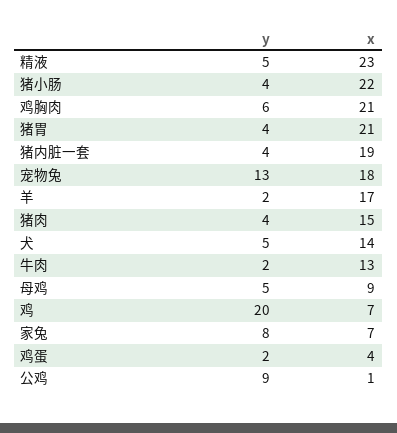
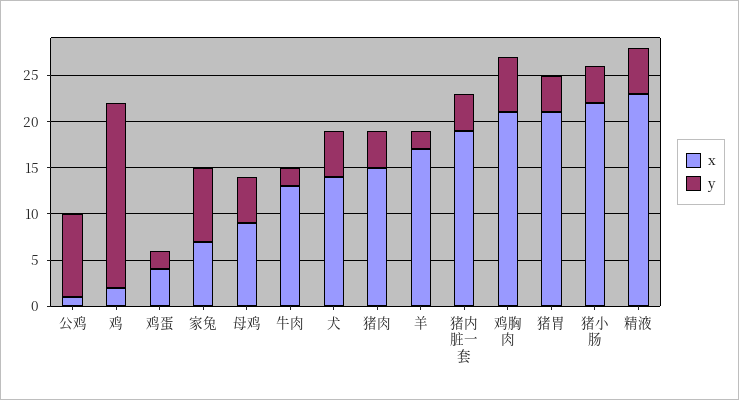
  {
    "y": {
      "精液": 5,
      "猪小肠": 4,
      "鸡胸肉": 6,
      "猪胃": 4,
      "猪内脏一套": 4,
-     "宠物兔": 13,
      "羊": 2,
      "猪肉": 4,
      "犬": 5,
      "牛肉": 2,
      "母鸡": 5,
      "鸡": 20,
      "家兔": 8,
      "鸡蛋": 2,
      "公鸡": 9
    },
    "x": {
      "精液": 23,
      "猪小肠": 22,
      "鸡胸肉": 21,
      "猪胃": 21,
      "猪内脏一套": 19,
-     "宠物兔": 18,
      "羊": 17,
      "猪肉": 15,
      "犬": 14,
      "牛肉": 13,
      "母鸡": 9,
-     "鸡": 7,
+     "鸡": 2,
      "家兔": 7,
      "鸡蛋": 4,
      "公鸡": 1
    }
  }

